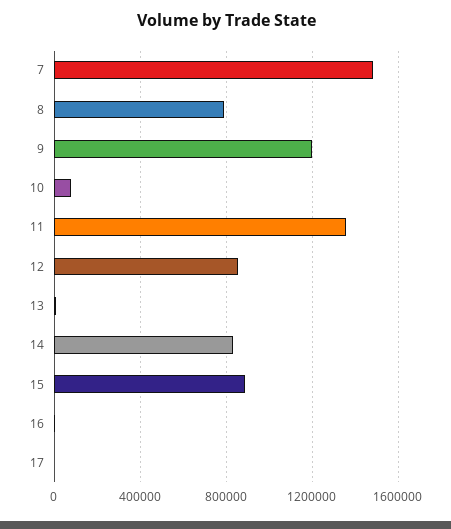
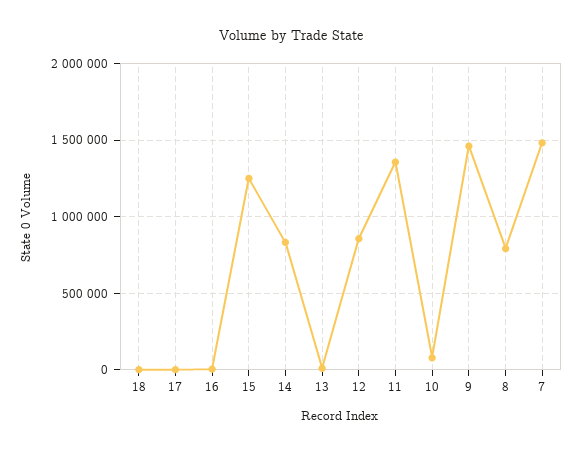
  {
    "7": 1500000,
    "8": 800000,
-   "9": 1200000,
+   "9": 1450000,
    "10": 100000,
    "11": 1350000,
    "12": 850000,
    "13": 0,
    "14": 850000,
-   "15": 900000,
+   "15": 1250000,
    "16": 0,
-   "17": 0
+   "17": 0,
+   "18": 0
  }

